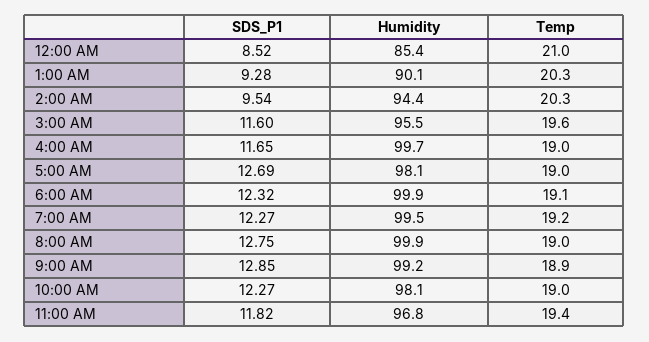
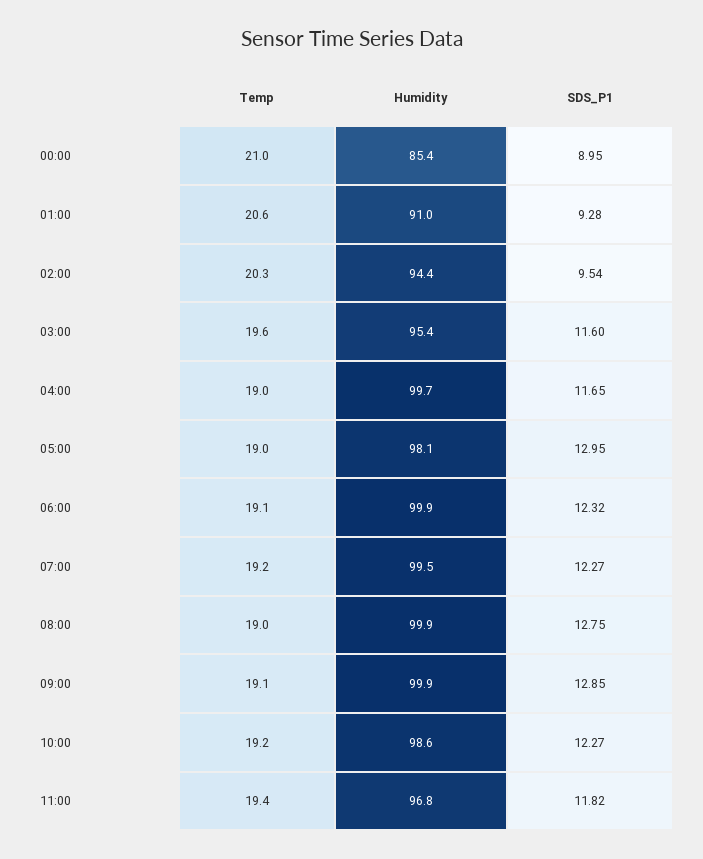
  {
    "SDS_P1": {
-     "12:00 AM": 8.52,
+     "12:00 AM": 8.95,
      "1:00 AM": 9.28,
      "2:00 AM": 9.54,
      "3:00 AM": 11.6,
      "4:00 AM": 11.65,
-     "5:00 AM": 12.69,
+     "5:00 AM": 12.95,
      "6:00 AM": 12.32,
      "7:00 AM": 12.27,
      "8:00 AM": 12.75,
      "9:00 AM": 12.85,
      "10:00 AM": 12.27,
      "11:00 AM": 11.82
    },
    "Humidity": {
      "12:00 AM": 85.4,
-     "1:00 AM": 90.1,
+     "1:00 AM": 91,
      "2:00 AM": 94.4,
-     "3:00 AM": 95.5,
+     "3:00 AM": 95.4,
      "4:00 AM": 99.7,
      "5:00 AM": 98.1,
      "6:00 AM": 99.9,
      "7:00 AM": 99.5,
      "8:00 AM": 99.9,
-     "9:00 AM": 99.2,
+     "9:00 AM": 99.9,
-     "10:00 AM": 98.1,
+     "10:00 AM": 98.6,
      "11:00 AM": 96.8
    },
    "Temp": {
      "12:00 AM": 21,
-     "1:00 AM": 20.3,
+     "1:00 AM": 20.6,
      "2:00 AM": 20.3,
      "3:00 AM": 19.6,
      "4:00 AM": 19,
      "5:00 AM": 19,
      "6:00 AM": 19.1,
      "7:00 AM": 19.2,
      "8:00 AM": 19,
-     "9:00 AM": 18.9,
+     "9:00 AM": 19.1,
-     "10:00 AM": 19,
+     "10:00 AM": 19.2,
      "11:00 AM": 19.4
    }
  }

